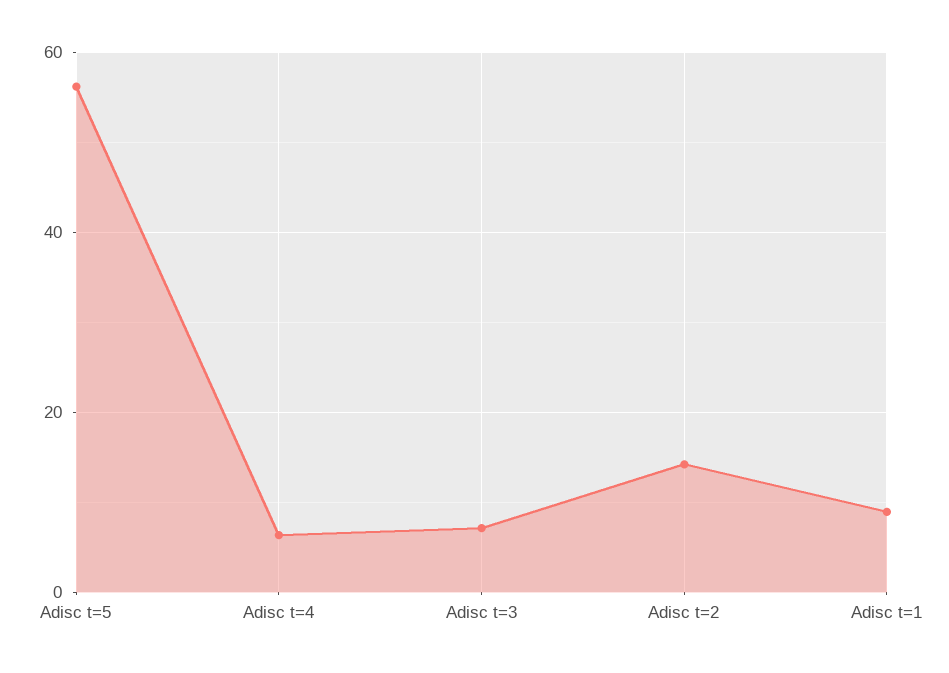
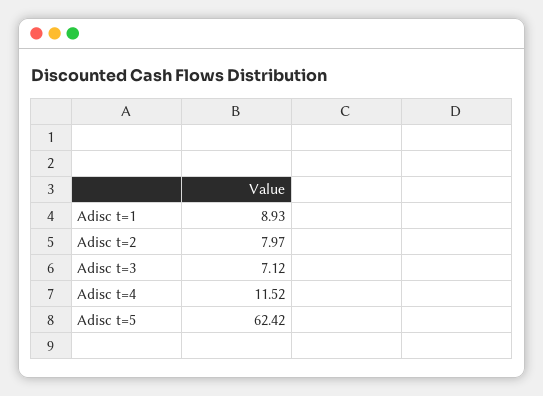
  {
-   "Adisc t=5": 56,
+   "Adisc t=5": 62.42,
-   "Adisc t=4": 6,
+   "Adisc t=4": 11.52,
    "Adisc t=3": 7.12,
-   "Adisc t=2": 14,
+   "Adisc t=2": 7.97,
    "Adisc t=1": 8.93
  }

